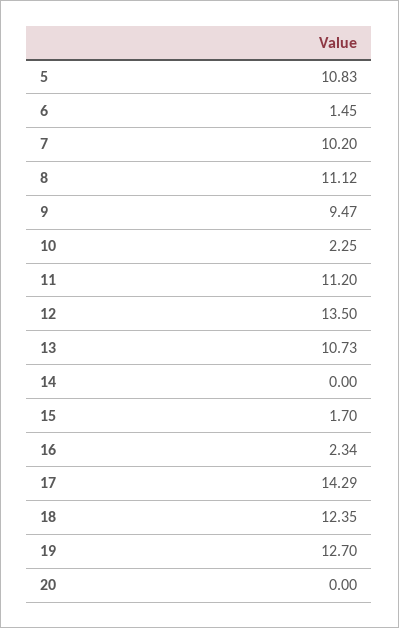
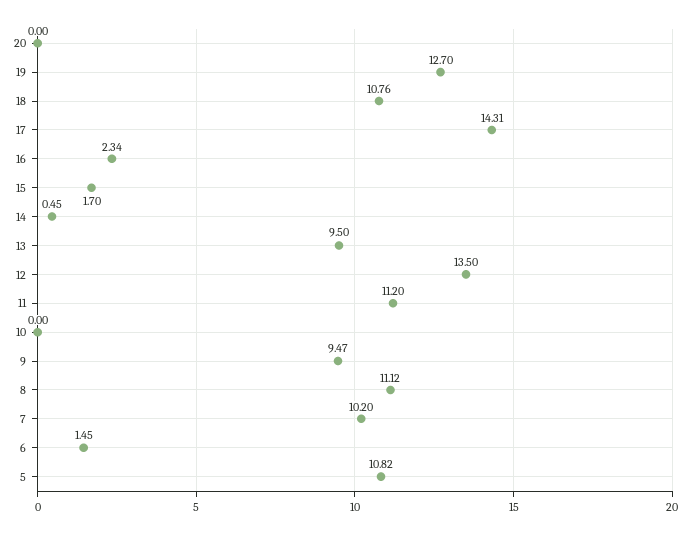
  {
-   "5": 10.83,
+   "5": 10.82,
    "6": 1.45,
    "7": 10.2,
    "8": 11.12,
    "9": 9.47,
-   "10": 2.25,
+   "10": 0,
    "11": 11.2,
    "12": 13.5,
-   "13": 10.73,
+   "13": 9.5,
-   "14": 0,
+   "14": 0.45,
    "15": 1.7,
    "16": 2.34,
-   "17": 14.29,
+   "17": 14.31,
-   "18": 12.35,
+   "18": 10.76,
    "19": 12.7,
    "20": 0
  }

